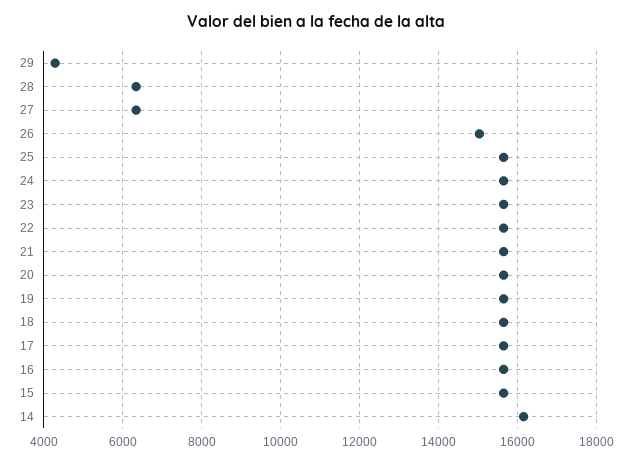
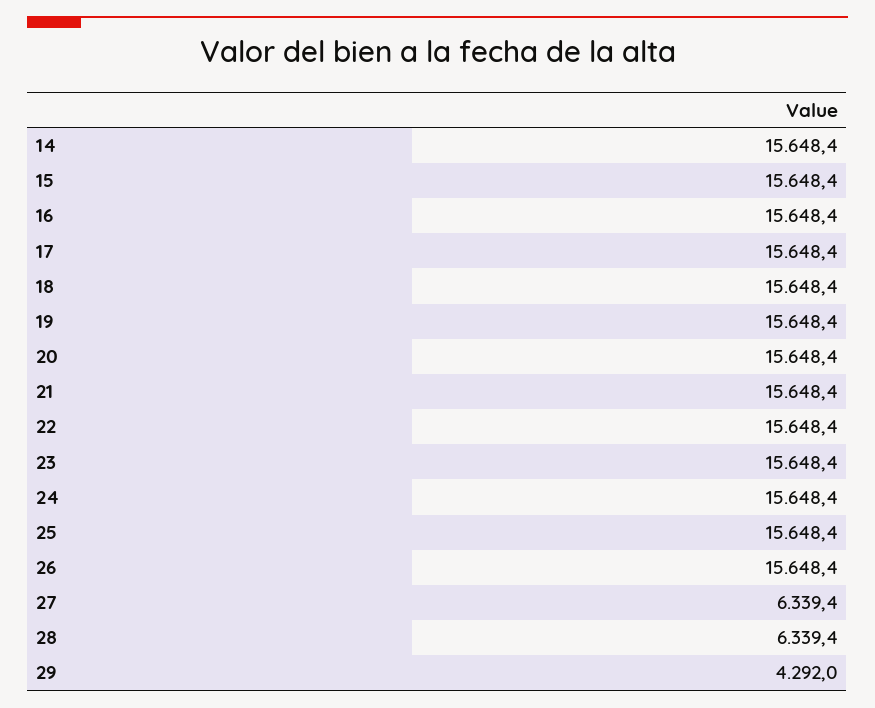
  {
    "29": 4292,
    "28": 6339.4,
    "27": 6339.4,
-   "26": 15000,
+   "26": 15648.4,
    "25": 15648.4,
    "24": 15648.4,
    "23": 15648.4,
    "22": 15648.4,
    "21": 15648.4,
    "20": 15648.4,
    "19": 15648.4,
    "18": 15648.4,
    "17": 15648.4,
    "16": 15648.4,
    "15": 15648.4,
-   "14": 16200
+   "14": 15648.4
  }

